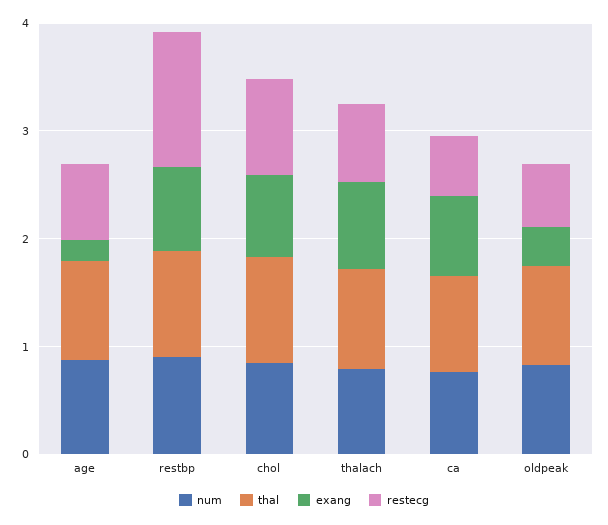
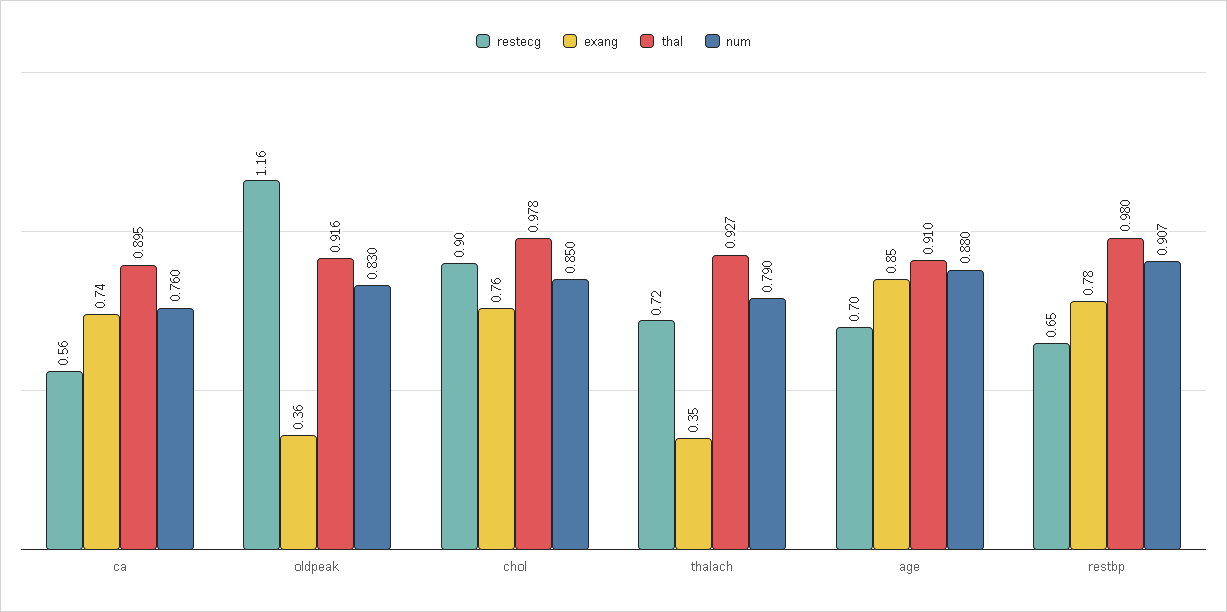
  {
    "num": {
      "age": 0.88,
      "restbp": 0.907,
      "chol": 0.85,
      "thalach": 0.79,
      "ca": 0.76,
      "oldpeak": 0.83
    },
    "thal": {
      "age": 0.91,
      "restbp": 0.98,
      "chol": 0.978,
      "thalach": 0.927,
      "ca": 0.895,
      "oldpeak": 0.916
    },
    "exang": {
-     "age": 0.2,
+     "age": 0.85,
      "restbp": 0.78,
      "chol": 0.76,
-     "thalach": 0.8,
+     "thalach": 0.35,
      "ca": 0.74,
      "oldpeak": 0.36
    },
    "restecg": {
      "age": 0.7,
-     "restbp": 1.2,
+     "restbp": 0.65,
      "chol": 0.9,
      "thalach": 0.72,
      "ca": 0.56,
-     "oldpeak": 0.6
+     "oldpeak": 1.16
    }
  }

